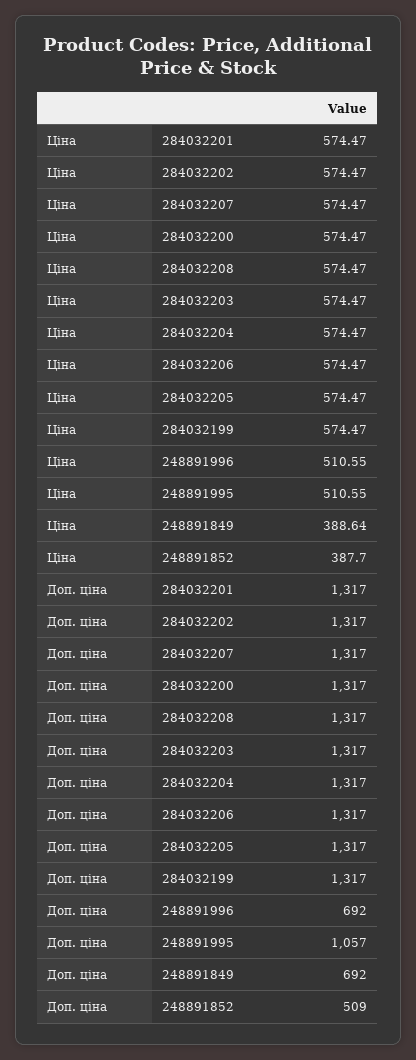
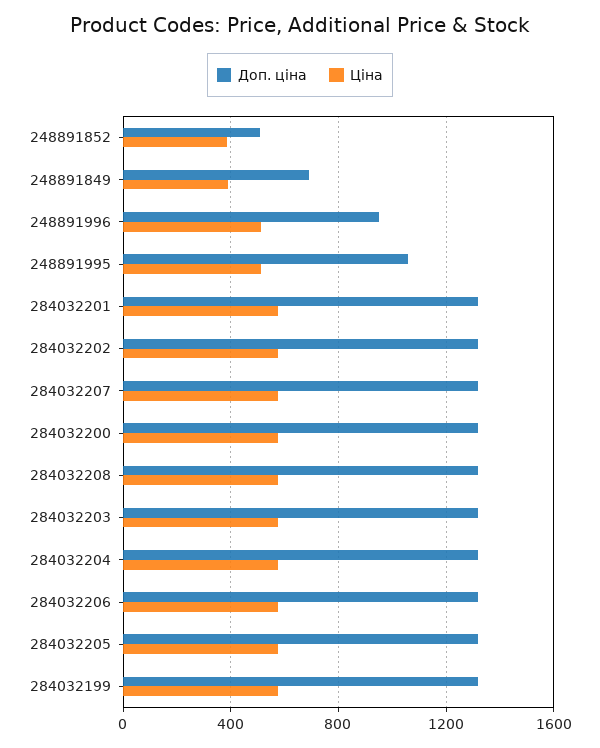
  {
    "Ціна": {
      "284032201": 574.47,
      "284032202": 574.47,
      "284032207": 574.47,
      "284032200": 574.47,
      "284032208": 574.47,
      "284032203": 574.47,
      "284032204": 574.47,
      "284032206": 574.47,
      "284032205": 574.47,
      "284032199": 574.47,
      "248891996": 510.55,
      "248891995": 510.55,
      "248891849": 388.64,
      "248891852": 387.7
    },
    "Доп. ціна": {
      "284032201": 1317,
      "284032202": 1317,
      "284032207": 1317,
      "284032200": 1317,
      "284032208": 1317,
      "284032203": 1317,
      "284032204": 1317,
      "284032206": 1317,
      "284032205": 1317,
      "284032199": 1317,
-     "248891996": 692,
+     "248891996": 950,
      "248891995": 1057,
      "248891849": 692,
      "248891852": 509
    }
  }

